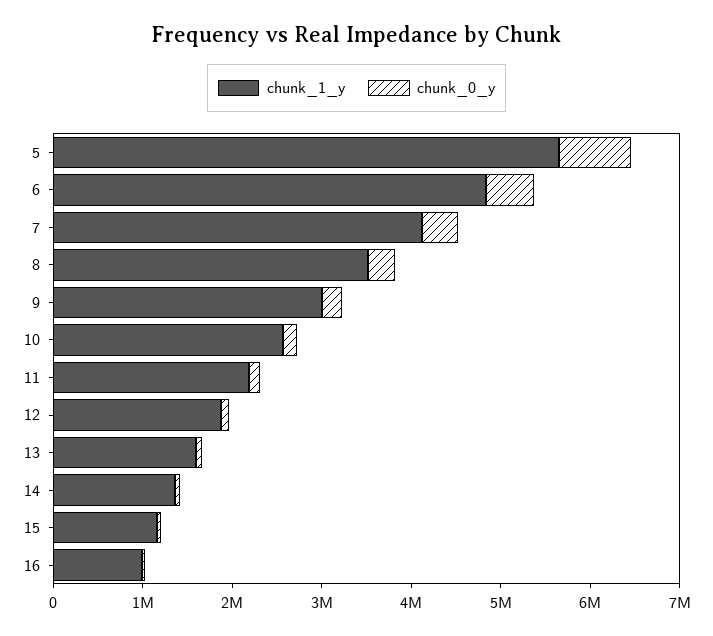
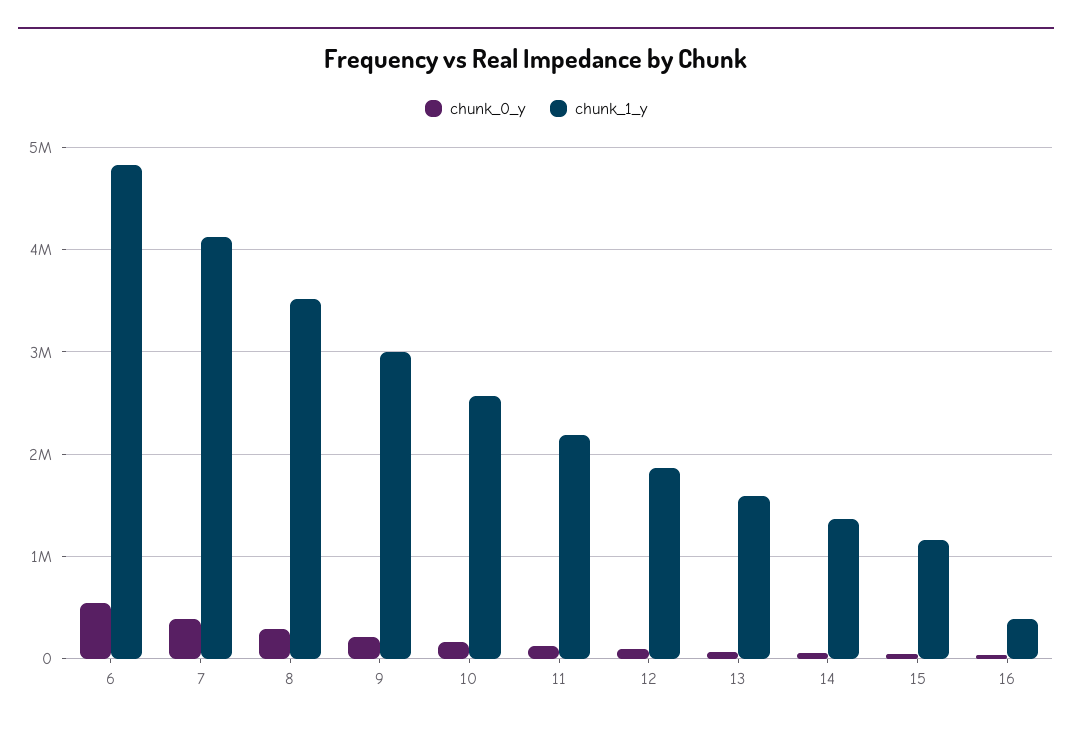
  {
    "chunk_1_y": {
-     "5": 5600000,
      "6": 4800000,
      "7": 4100000,
      "8": 3500000,
      "9": 3000000,
      "10": 2600000,
      "11": 2200000,
      "12": 1900000,
      "13": 1600000,
      "14": 1400000,
      "15": 1200000,
-     "16": 1000000
+     "16": 400000
    },
    "chunk_0_y": {
-     "5": 800000,
      "6": 500000,
      "7": 400000,
      "8": 300000,
      "9": 200000,
      "10": 200000,
      "11": 100000,
      "12": 100000,
      "13": 100000,
      "14": 100000,
      "15": 0,
      "16": 0
    }
  }

